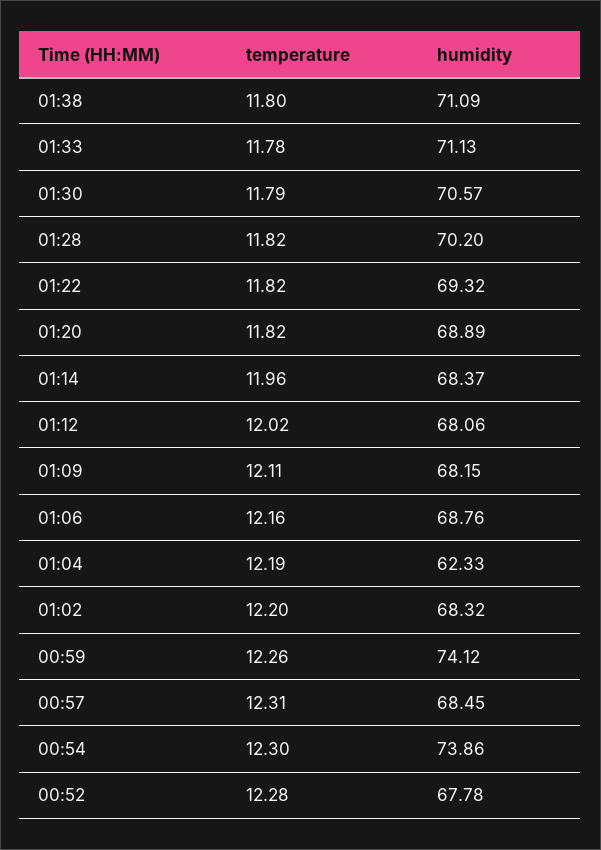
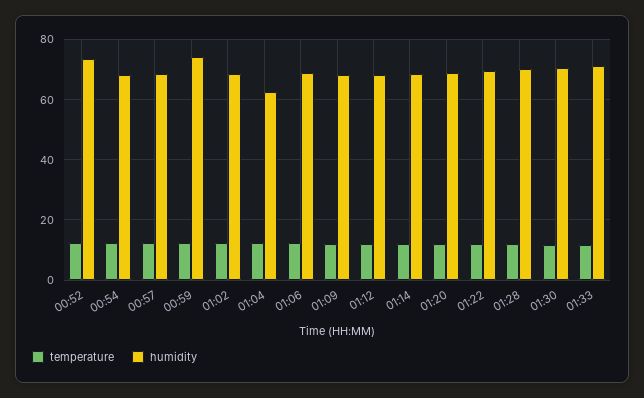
  {
    "temperature": {
-     "01:38": 11.8,
      "01:33": 11.78,
      "01:30": 11.79,
      "01:28": 11.82,
      "01:22": 11.82,
      "01:20": 11.82,
      "01:14": 11.96,
      "01:12": 12.02,
      "01:09": 12.11,
      "01:06": 12.16,
      "01:04": 12.19,
      "01:02": 12.2,
      "00:59": 12.26,
      "00:57": 12.31,
      "00:54": 12.3,
      "00:52": 12.28
    },
    "humidity": {
-     "01:38": 71.09,
      "01:33": 71.13,
      "01:30": 70.57,
      "01:28": 70.2,
      "01:22": 69.32,
      "01:20": 68.89,
      "01:14": 68.37,
      "01:12": 68.06,
      "01:09": 68.15,
      "01:06": 68.76,
      "01:04": 62.33,
      "01:02": 68.32,
      "00:59": 74.12,
      "00:57": 68.45,
-     "00:54": 73.86,
+     "00:54": 68,
-     "00:52": 67.78
+     "00:52": 74
    }
  }

